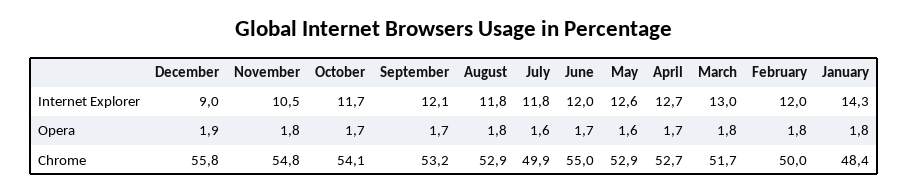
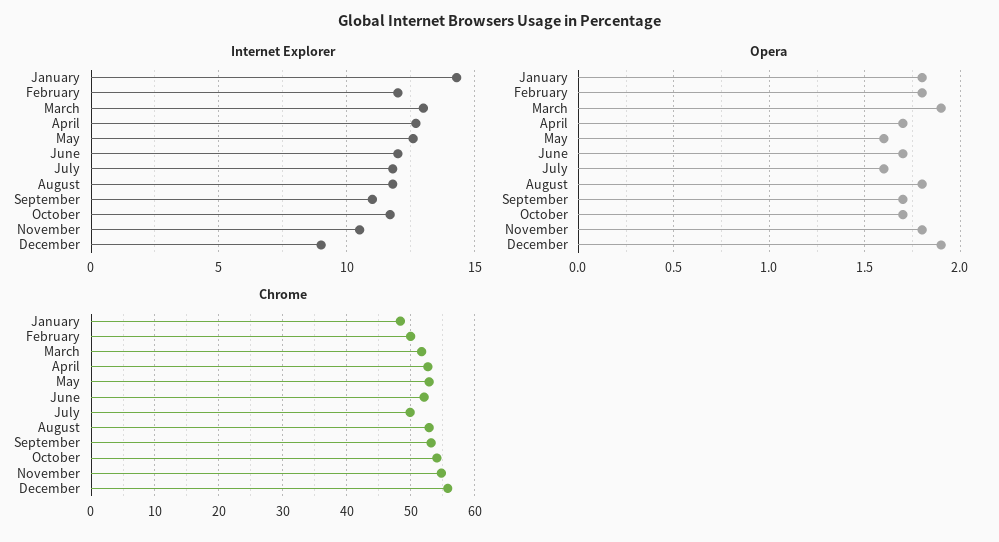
  {
    "Internet Explorer": {
      "December": 9,
      "November": 10.5,
      "October": 11.7,
-     "September": 12.1,
+     "September": 11,
      "August": 11.8,
      "July": 11.8,
      "June": 12,
      "May": 12.6,
      "April": 12.7,
      "March": 13,
      "February": 12,
      "January": 14.3
    },
    "Opera": {
      "December": 1.9,
      "November": 1.8,
      "October": 1.7,
      "September": 1.7,
      "August": 1.8,
      "July": 1.6,
      "June": 1.7,
      "May": 1.6,
      "April": 1.7,
-     "March": 1.8,
+     "March": 1.9,
      "February": 1.8,
      "January": 1.8
    },
    "Chrome": {
      "December": 55.8,
      "November": 54.8,
      "October": 54.1,
      "September": 53.2,
      "August": 52.9,
      "July": 49.9,
-     "June": 55,
+     "June": 52,
      "May": 52.9,
      "April": 52.7,
      "March": 51.7,
      "February": 50,
      "January": 48.4
    }
  }

